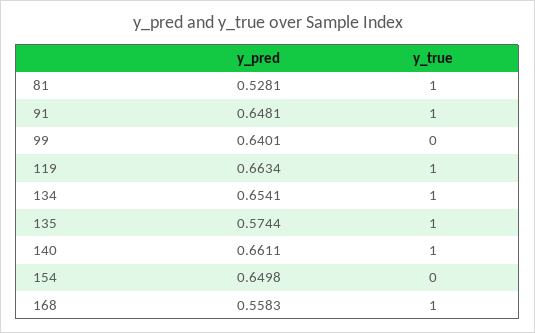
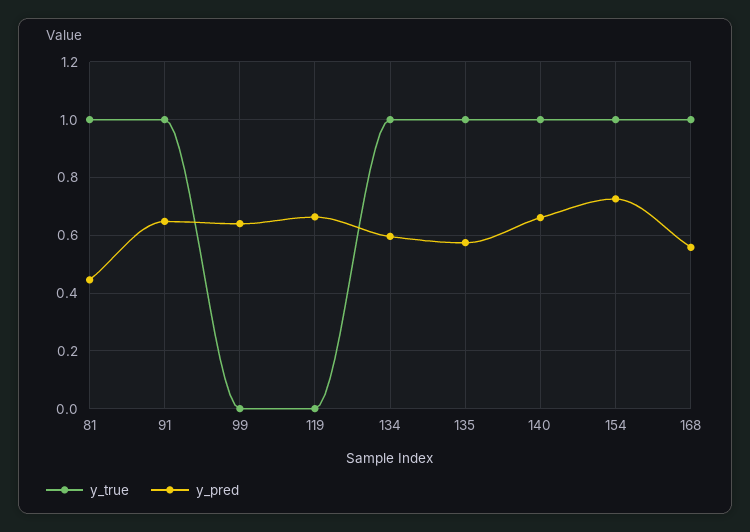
  {
    "y_pred": {
-     "81": 0.5281,
+     "81": 0.45,
      "91": 0.6481,
      "99": 0.6401,
      "119": 0.6634,
-     "134": 0.6541,
+     "134": 0.6,
      "135": 0.5744,
      "140": 0.6611,
-     "154": 0.6498,
+     "154": 0.725,
      "168": 0.5583
    },
    "y_true": {
      "81": 1,
      "91": 1,
      "99": 0,
-     "119": 1,
+     "119": 0,
      "134": 1,
      "135": 1,
      "140": 1,
-     "154": 0,
+     "154": 1,
      "168": 1
    }
  }

